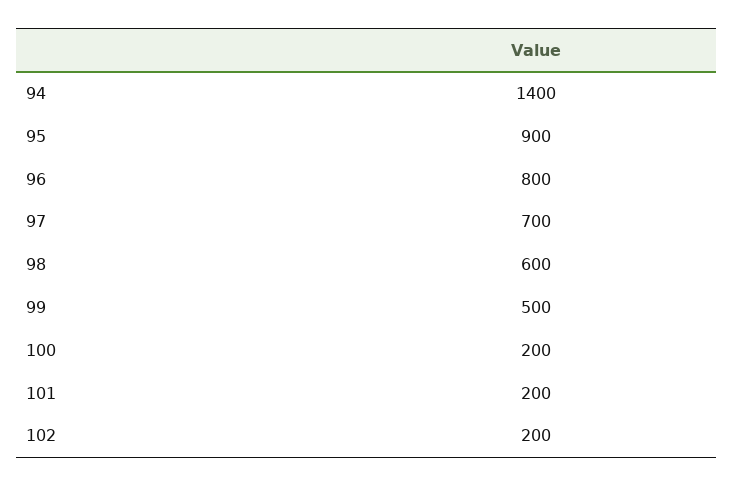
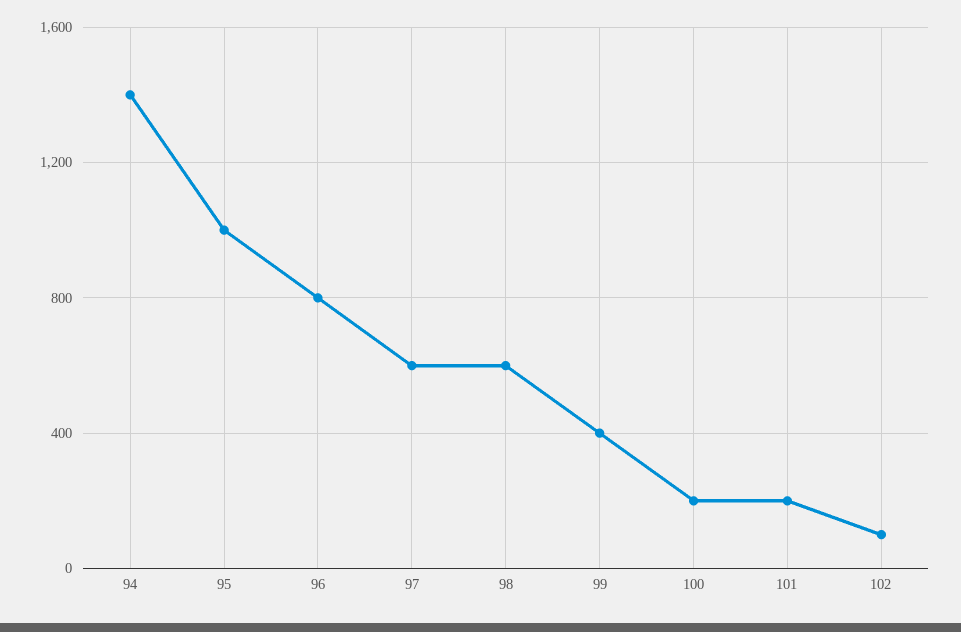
  {
    "94": 1400,
-   "95": 900,
+   "95": 1000,
    "96": 800,
-   "97": 700,
+   "97": 600,
    "98": 600,
-   "99": 500,
+   "99": 400,
    "100": 200,
    "101": 200,
-   "102": 200
+   "102": 100
  }

